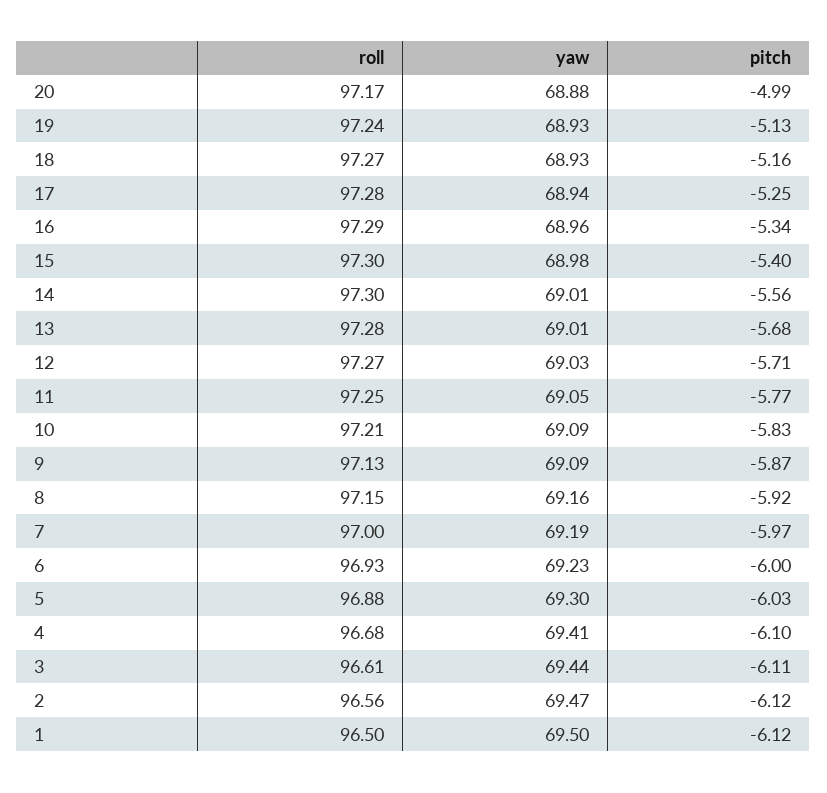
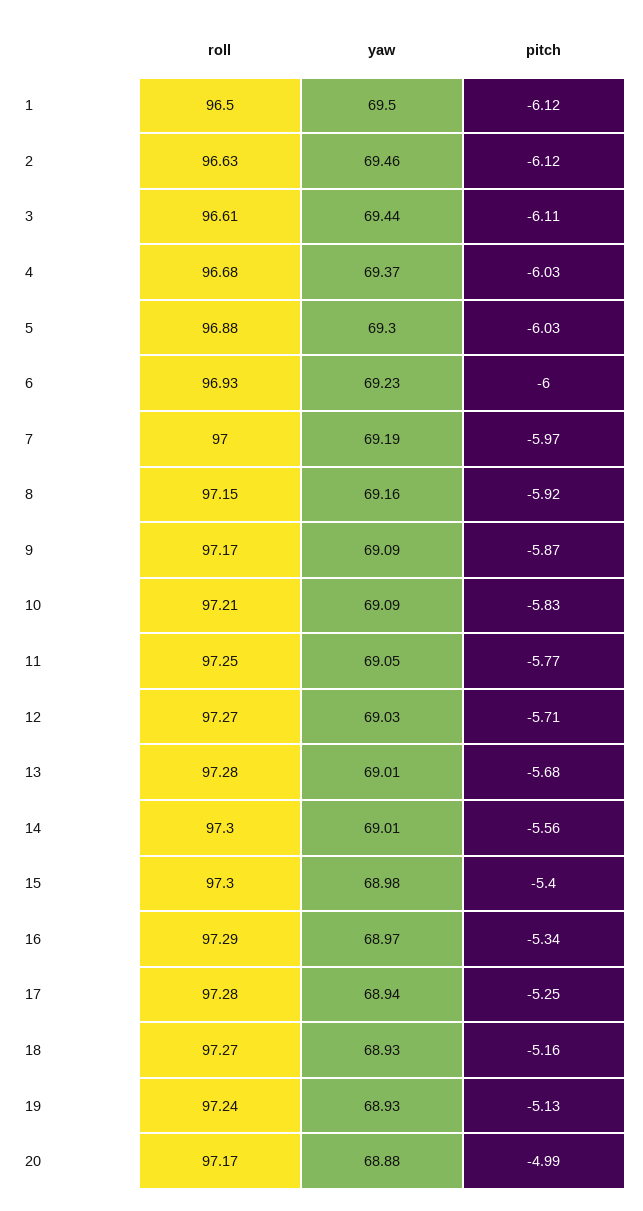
  {
    "roll": {
      "20": 97.17,
      "19": 97.24,
      "18": 97.27,
      "17": 97.28,
      "16": 97.29,
      "15": 97.3,
      "14": 97.3,
      "13": 97.28,
      "12": 97.27,
      "11": 97.25,
      "10": 97.21,
-     "9": 97.13,
+     "9": 97.17,
      "8": 97.15,
      "7": 97,
      "6": 96.93,
      "5": 96.88,
      "4": 96.68,
      "3": 96.61,
-     "2": 96.56,
+     "2": 96.63,
      "1": 96.5
    },
    "yaw": {
      "20": 68.88,
      "19": 68.93,
      "18": 68.93,
      "17": 68.94,
-     "16": 68.96,
+     "16": 68.97,
      "15": 68.98,
      "14": 69.01,
      "13": 69.01,
      "12": 69.03,
      "11": 69.05,
      "10": 69.09,
      "9": 69.09,
      "8": 69.16,
      "7": 69.19,
      "6": 69.23,
      "5": 69.3,
-     "4": 69.41,
+     "4": 69.37,
      "3": 69.44,
-     "2": 69.47,
+     "2": 69.46,
      "1": 69.5
    },
    "pitch": {
      "20": -4.99,
      "19": -5.13,
      "18": -5.16,
      "17": -5.25,
      "16": -5.34,
      "15": -5.4,
      "14": -5.56,
      "13": -5.68,
      "12": -5.71,
      "11": -5.77,
      "10": -5.83,
      "9": -5.87,
      "8": -5.92,
      "7": -5.97,
      "6": -6,
      "5": -6.03,
-     "4": -6.1,
+     "4": -6.03,
      "3": -6.11,
      "2": -6.12,
      "1": -6.12
    }
  }

